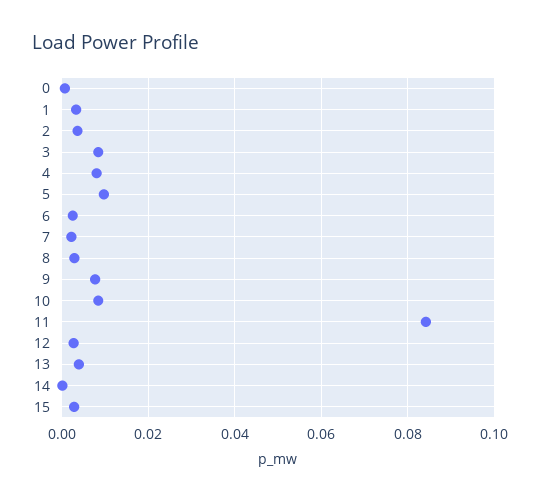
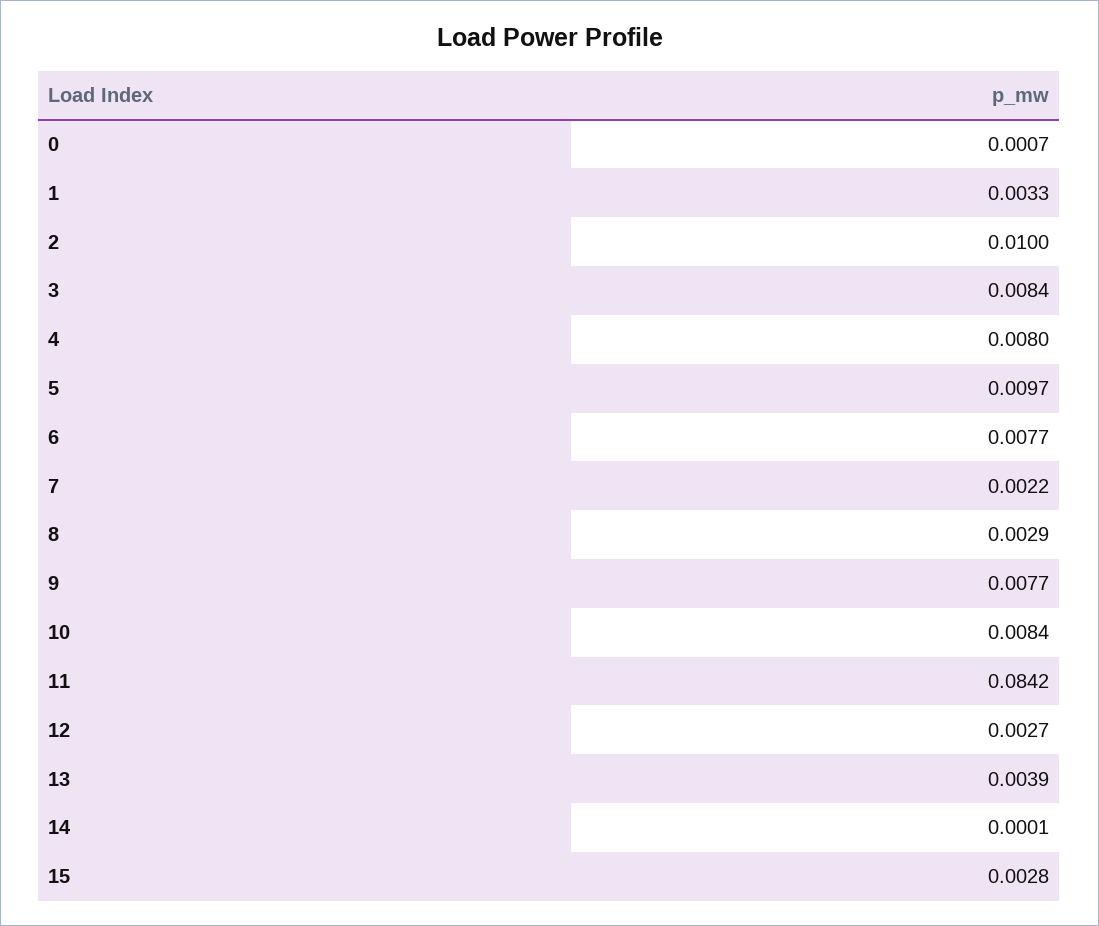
  {
    "0": 0.0007,
    "1": 0.0033,
-   "2": 0.004,
+   "2": 0.01,
    "3": 0.0084,
    "4": 0.008,
    "5": 0.0097,
-   "6": 0.002,
+   "6": 0.0077,
    "7": 0.0022,
    "8": 0.0029,
    "9": 0.0077,
    "10": 0.0084,
    "11": 0.0842,
    "12": 0.0027,
    "13": 0.0039,
    "14": 0.0001,
    "15": 0.0028
  }

